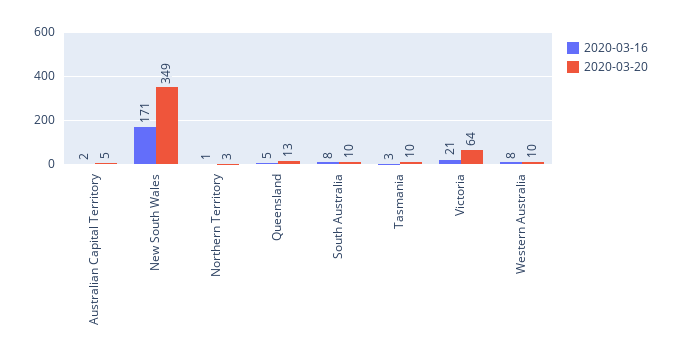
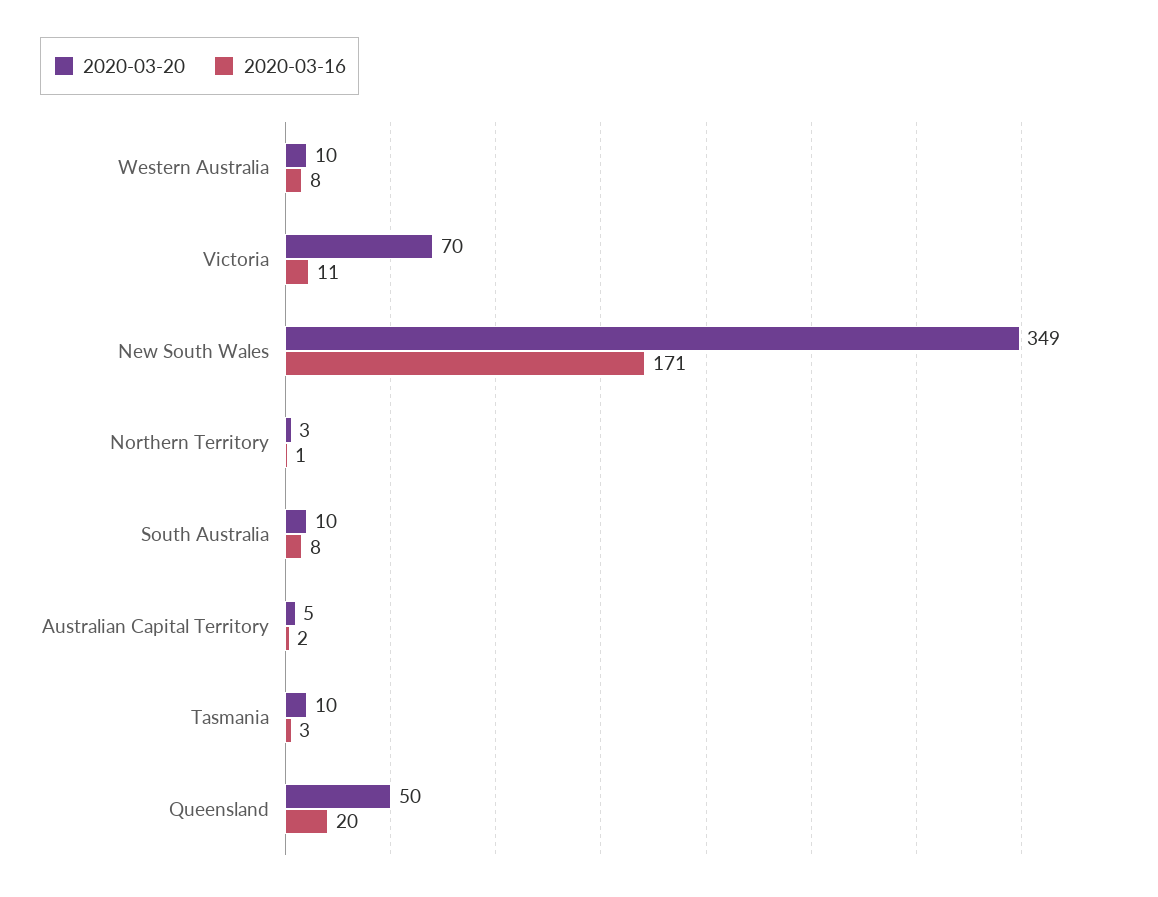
  {
    "2020-03-16": {
      "Australian Capital Territory": 2,
      "New South Wales": 171,
      "Northern Territory": 1,
-     "Queensland": 5,
+     "Queensland": 20,
      "South Australia": 8,
      "Tasmania": 3,
-     "Victoria": 21,
+     "Victoria": 11,
      "Western Australia": 8
    },
    "2020-03-20": {
      "Australian Capital Territory": 5,
      "New South Wales": 349,
      "Northern Territory": 3,
-     "Queensland": 13,
+     "Queensland": 50,
      "South Australia": 10,
      "Tasmania": 10,
-     "Victoria": 64,
+     "Victoria": 70,
      "Western Australia": 10
    }
  }

